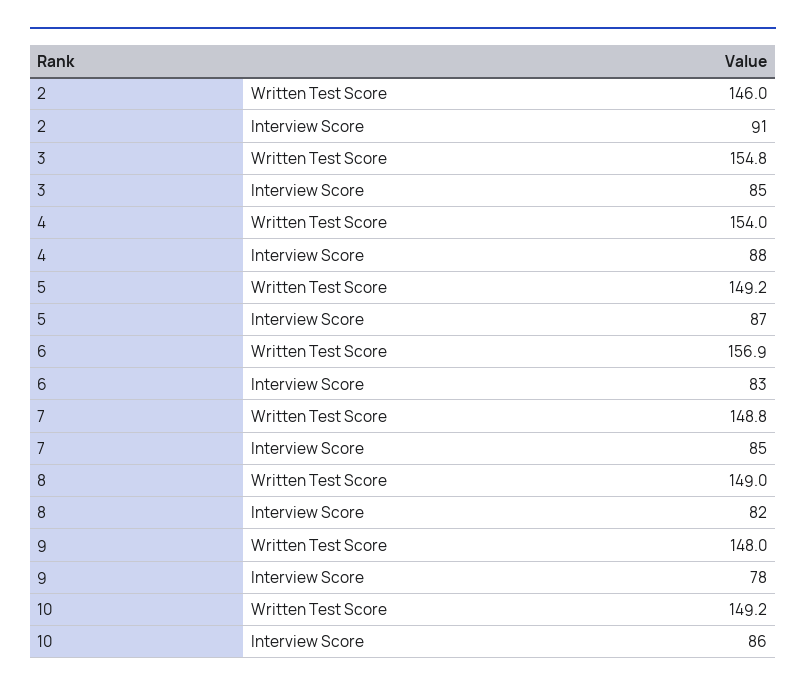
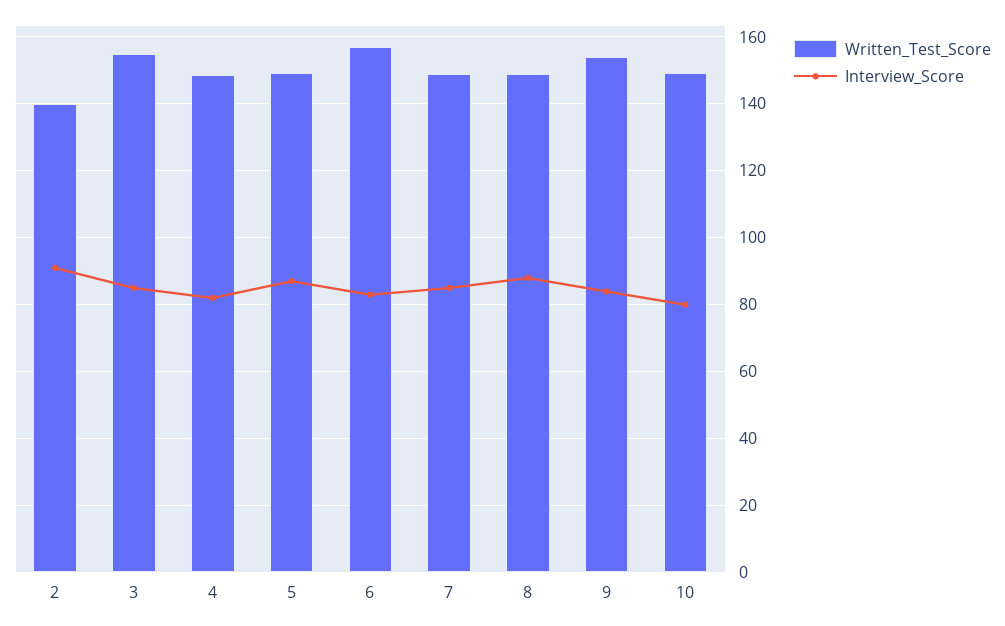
  {
    "Written Test Score": {
-     "2": 146,
+     "2": 140,
      "3": 154.8,
-     "4": 154,
+     "4": 148,
      "5": 149.2,
      "6": 156.9,
      "7": 148.8,
      "8": 149,
-     "9": 148,
+     "9": 154,
      "10": 149.2
    },
    "Interview Score": {
      "2": 91,
      "3": 85,
-     "4": 88,
+     "4": 82,
      "5": 87,
      "6": 83,
      "7": 85,
-     "8": 82,
+     "8": 88,
-     "9": 78,
+     "9": 84,
-     "10": 86
+     "10": 80
    }
  }

